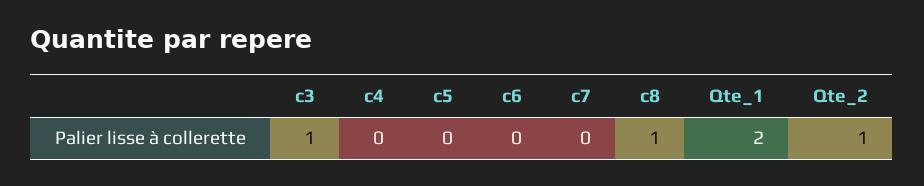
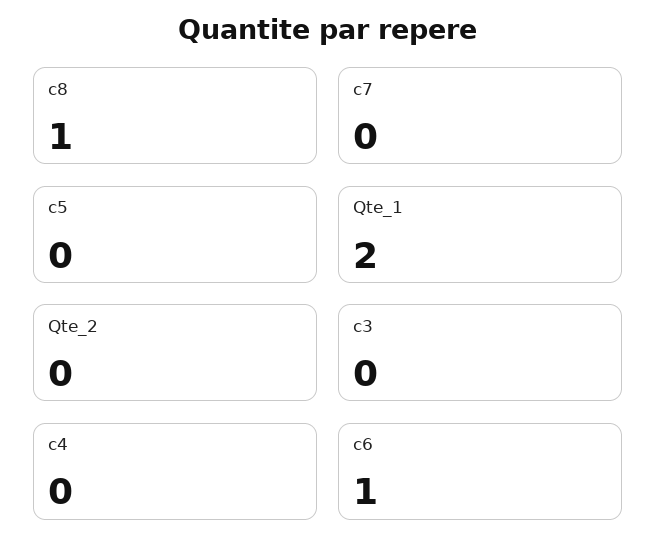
  {
-   "c3": 1,
+   "c3": 0,
    "c4": 0,
    "c5": 0,
-   "c6": 0,
+   "c6": 1,
    "c7": 0,
    "c8": 1,
    "Qte_1": 2,
-   "Qte_2": 1
+   "Qte_2": 0
  }

